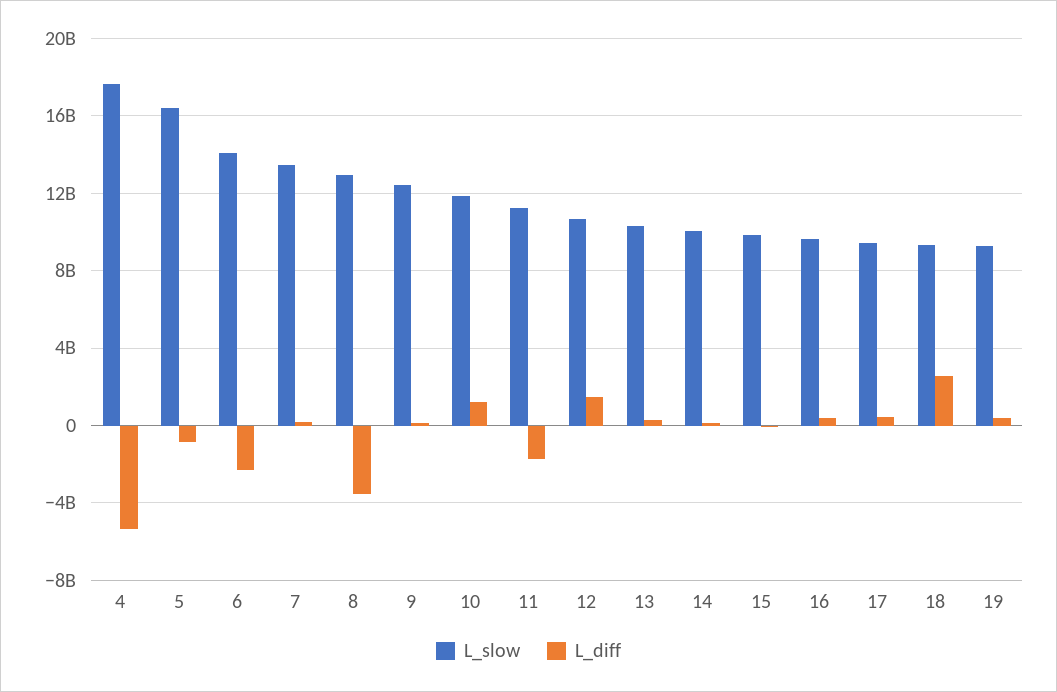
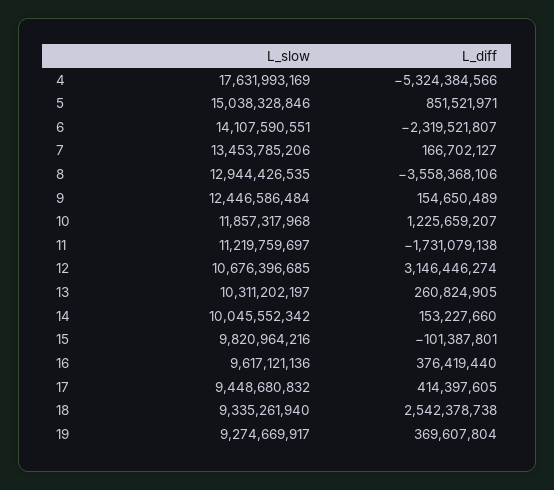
  {
    "L_slow": {
      "4": 17631993169,
-     "5": 16500000000,
+     "5": 15038328846,
      "6": 14107590551,
      "7": 13453785206,
      "8": 12944426535,
      "9": 12446586484,
      "10": 11857317968,
      "11": 11219759697,
      "12": 10676396685,
      "13": 10311202197,
      "14": 10045552342,
      "15": 9820964216,
      "16": 9617121136,
      "17": 9448680832,
      "18": 9335261940,
      "19": 9274669917
    },
    "L_diff": {
      "4": -5324384566,
-     "5": -1000000000,
+     "5": 851521971,
      "6": -2319521807,
      "7": 166702127,
      "8": -3558368106,
      "9": 154650489,
      "10": 1225659207,
      "11": -1731079138,
-     "12": 1500000000,
+     "12": 3146446274,
      "13": 260824905,
      "14": 153227660,
      "15": -101387801,
      "16": 376419440,
      "17": 414397605,
      "18": 2542378738,
      "19": 369607804
    }
  }

